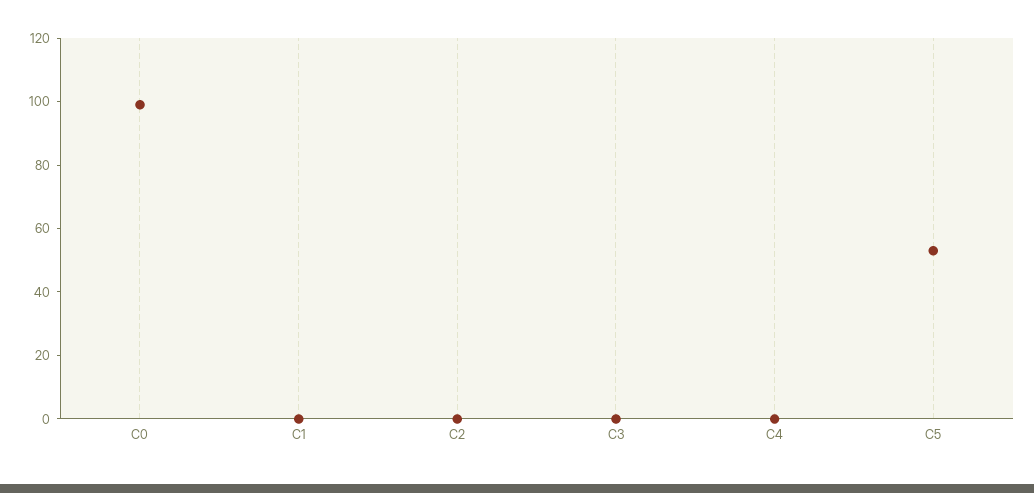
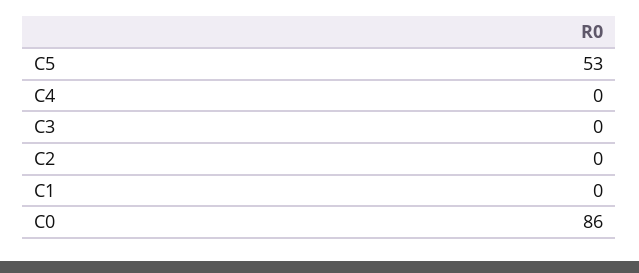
  {
-   "C0": 100,
+   "C0": 86,
    "C1": 0,
    "C2": 0,
    "C3": 0,
    "C4": 0,
    "C5": 53
  }

